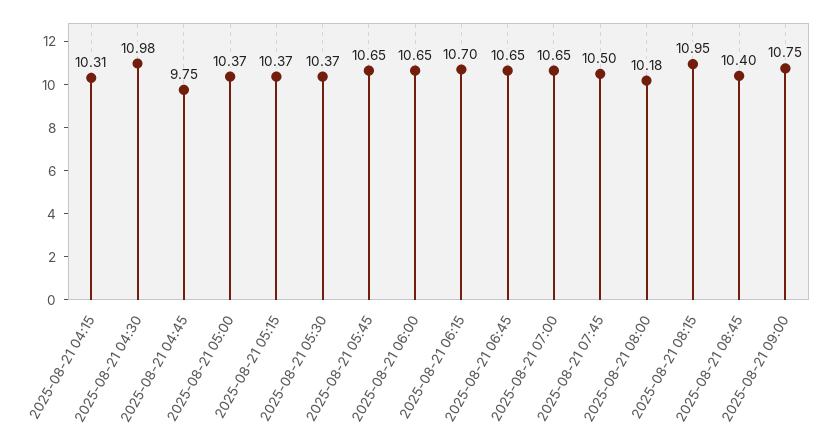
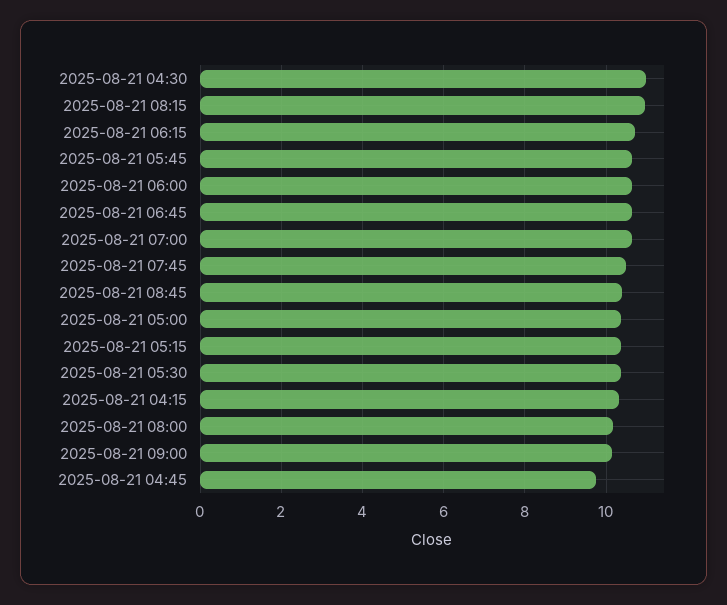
  {
    "2025-08-21 04:15": 10.31,
    "2025-08-21 04:30": 10.98,
    "2025-08-21 04:45": 9.75,
    "2025-08-21 05:00": 10.37,
    "2025-08-21 05:15": 10.37,
    "2025-08-21 05:30": 10.37,
    "2025-08-21 05:45": 10.65,
    "2025-08-21 06:00": 10.65,
    "2025-08-21 06:15": 10.7,
    "2025-08-21 06:45": 10.65,
    "2025-08-21 07:00": 10.65,
    "2025-08-21 07:45": 10.5,
    "2025-08-21 08:00": 10.18,
    "2025-08-21 08:15": 10.95,
    "2025-08-21 08:45": 10.4,
-   "2025-08-21 09:00": 10.75
+   "2025-08-21 09:00": 10.2
  }

